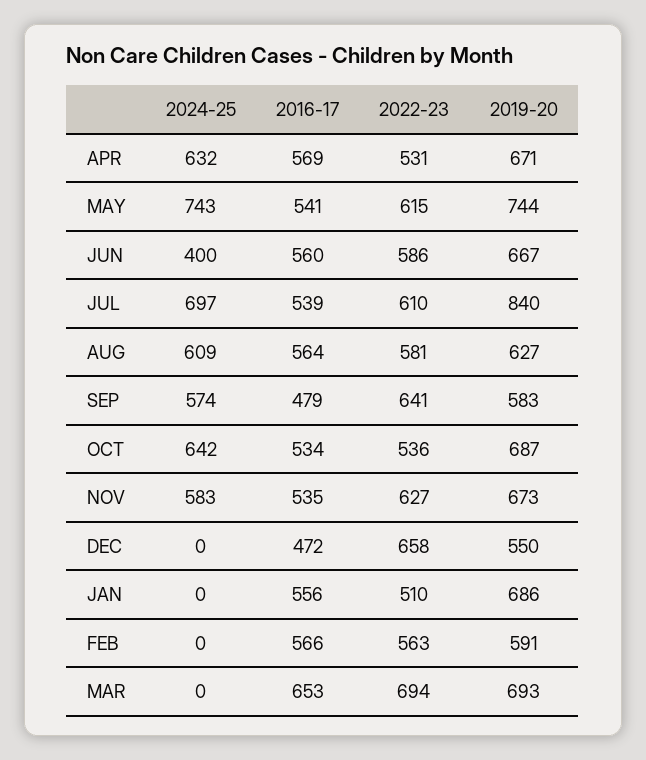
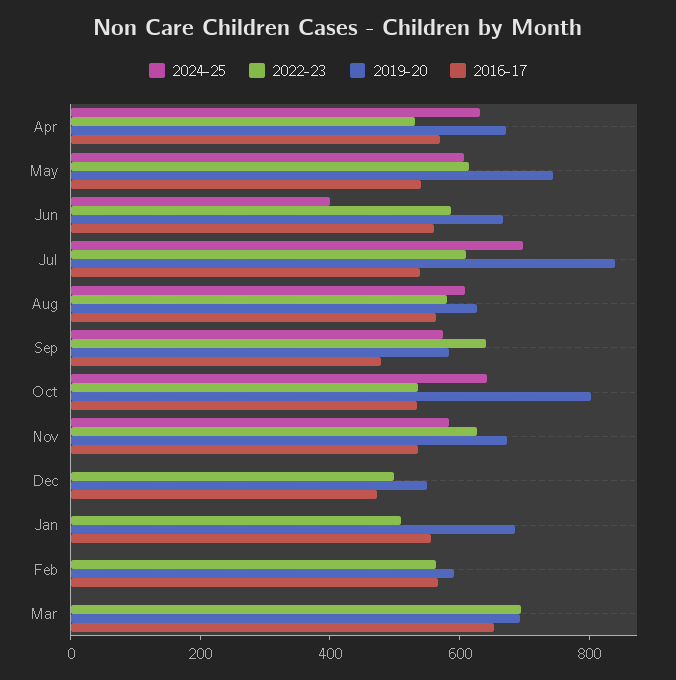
  {
    "2024-25": {
      "APR": 632,
-     "MAY": 743,
+     "MAY": 600,
      "JUN": 400,
      "JUL": 697,
      "AUG": 609,
      "SEP": 574,
      "OCT": 642,
      "NOV": 583,
      "DEC": 0,
      "JAN": 0,
      "FEB": 0,
      "MAR": 0
    },
    "2016-17": {
      "APR": 569,
      "MAY": 541,
      "JUN": 560,
      "JUL": 539,
      "AUG": 564,
      "SEP": 479,
      "OCT": 534,
      "NOV": 535,
      "DEC": 472,
      "JAN": 556,
      "FEB": 566,
      "MAR": 653
    },
    "2022-23": {
      "APR": 531,
      "MAY": 615,
      "JUN": 586,
      "JUL": 610,
      "AUG": 581,
      "SEP": 641,
      "OCT": 536,
      "NOV": 627,
-     "DEC": 658,
+     "DEC": 500,
      "JAN": 510,
      "FEB": 563,
      "MAR": 694
    },
    "2019-20": {
      "APR": 671,
      "MAY": 744,
      "JUN": 667,
      "JUL": 840,
      "AUG": 627,
      "SEP": 583,
-     "OCT": 687,
+     "OCT": 800,
      "NOV": 673,
      "DEC": 550,
      "JAN": 686,
      "FEB": 591,
      "MAR": 693
    }
  }

